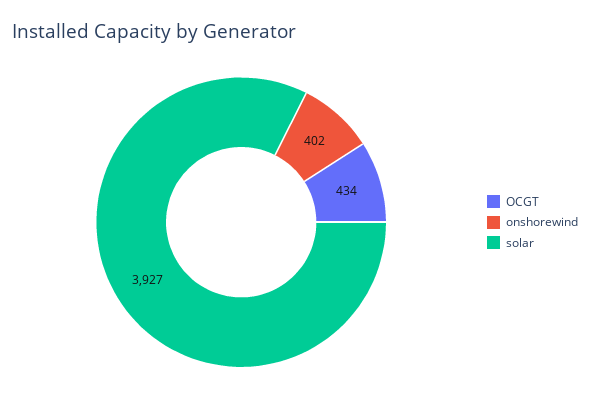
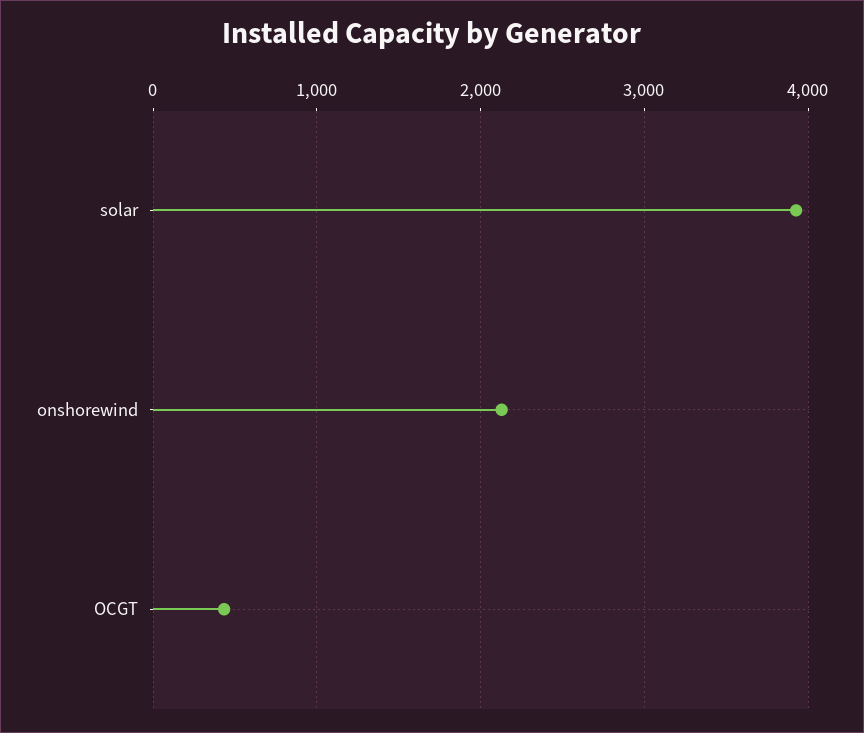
  {
    "OCGT": 434,
-   "onshorewind": 402,
+   "onshorewind": 2100,
    "solar": 3927
  }

